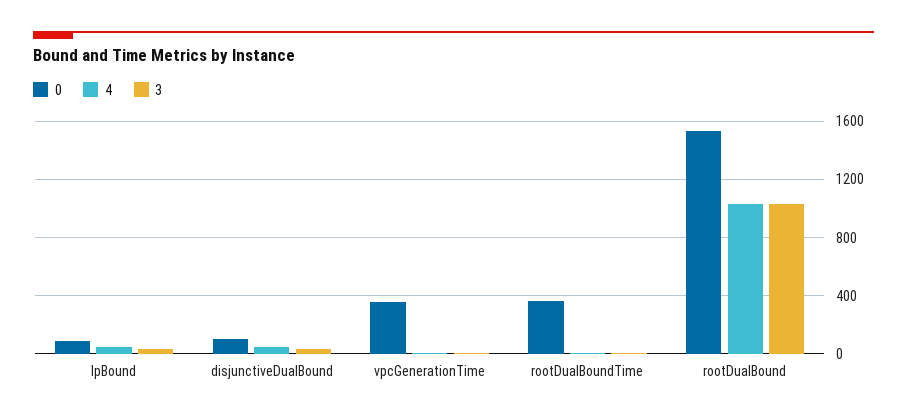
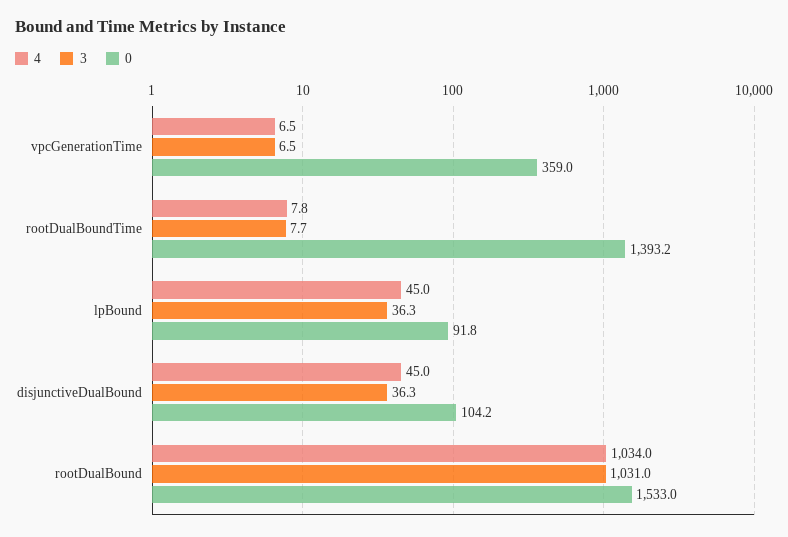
  {
    "0": {
      "lpBound": 91.8,
      "disjunctiveDualBound": 104.2,
      "vpcGenerationTime": 359,
-     "rootDualBoundTime": 350,
+     "rootDualBoundTime": 1393.2,
      "rootDualBound": 1533
    },
    "4": {
      "lpBound": 45,
      "disjunctiveDualBound": 45,
      "vpcGenerationTime": 6.5,
      "rootDualBoundTime": 7.8,
      "rootDualBound": 1034
    },
    "3": {
      "lpBound": 36.3,
      "disjunctiveDualBound": 36.3,
      "vpcGenerationTime": 6.5,
      "rootDualBoundTime": 7.7,
      "rootDualBound": 1031
    }
  }

